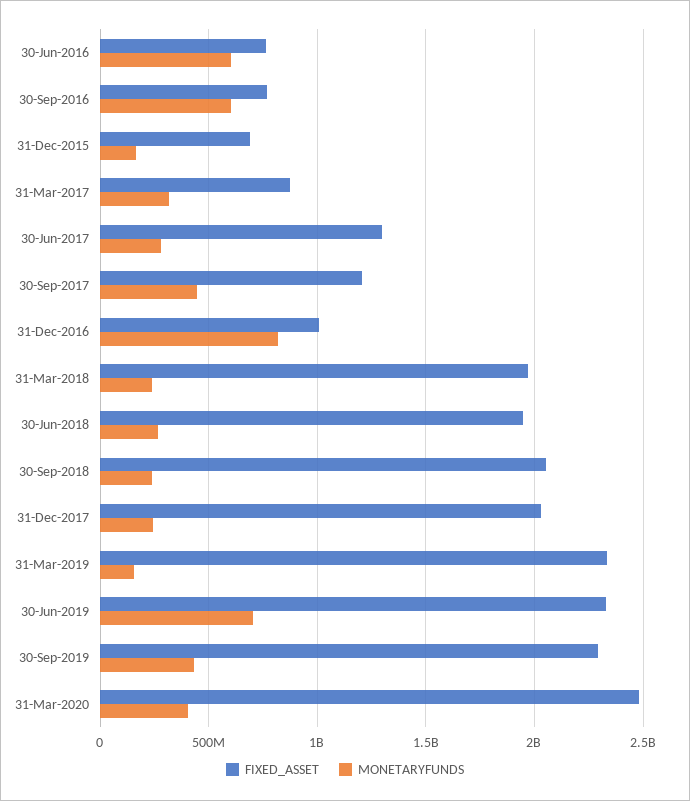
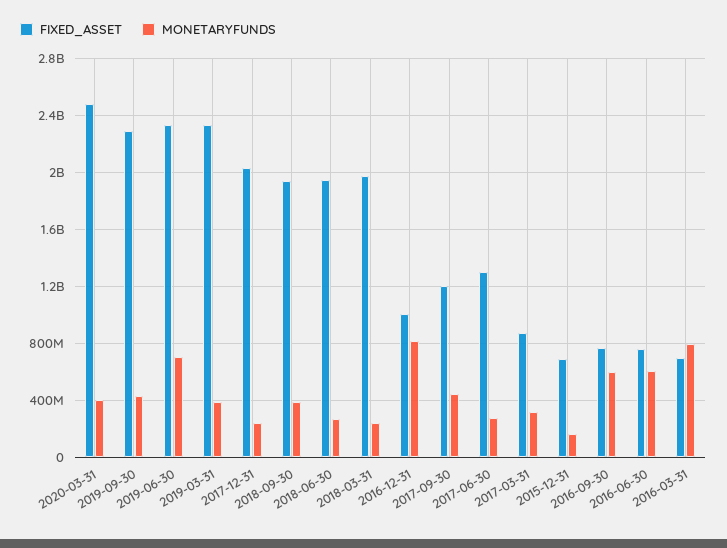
  {
    "FIXED_ASSET": {
      "30-Jun-2016": 750000000,
      "30-Sep-2016": 750000000,
      "31-Dec-2015": 700000000,
      "31-Mar-2017": 850000000,
      "30-Jun-2017": 1300000000,
      "30-Sep-2017": 1200000000,
      "31-Dec-2016": 1000000000,
      "31-Mar-2018": 1950000000,
      "30-Jun-2018": 1950000000,
-     "30-Sep-2018": 2050000000,
+     "30-Sep-2018": 1950000000,
      "31-Dec-2017": 2050000000,
      "31-Mar-2019": 2350000000,
      "30-Jun-2019": 2350000000,
      "30-Sep-2019": 2300000000,
-     "31-Mar-2020": 2500000000
+     "31-Mar-2020": 2500000000,
+     "2016-03-31": 700000000
    },
    "MONETARYFUNDS": {
      "30-Jun-2016": 600000000,
      "30-Sep-2016": 600000000,
      "31-Dec-2015": 150000000,
      "31-Mar-2017": 300000000,
      "30-Jun-2017": 300000000,
      "30-Sep-2017": 450000000,
      "31-Dec-2016": 800000000,
      "31-Mar-2018": 250000000,
      "30-Jun-2018": 250000000,
-     "30-Sep-2018": 250000000,
+     "30-Sep-2018": 400000000,
      "31-Dec-2017": 250000000,
-     "31-Mar-2019": 150000000,
+     "31-Mar-2019": 400000000,
      "30-Jun-2019": 700000000,
      "30-Sep-2019": 450000000,
-     "31-Mar-2020": 400000000
+     "31-Mar-2020": 400000000,
+     "2016-03-31": 800000000
    }
  }

